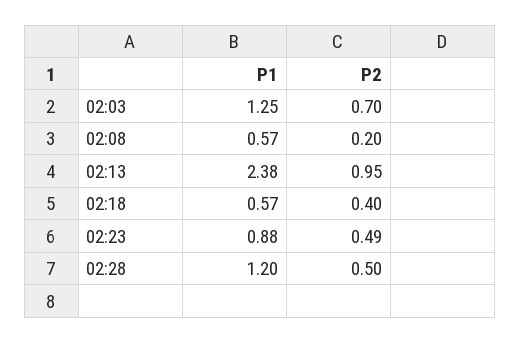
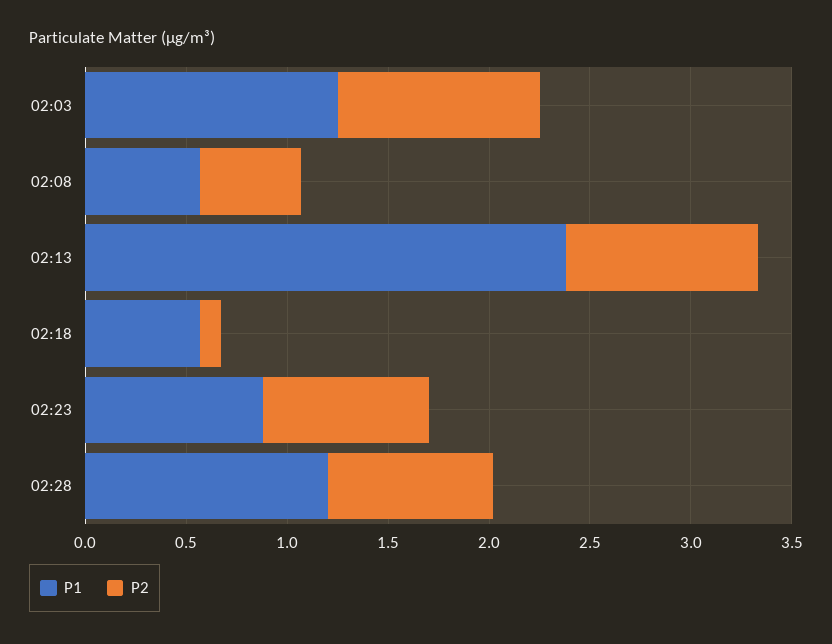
  {
    "P1": {
      "02:03": 1.25,
      "02:08": 0.57,
      "02:13": 2.38,
      "02:18": 0.57,
      "02:23": 0.88,
      "02:28": 1.2
    },
    "P2": {
-     "02:03": 0.7,
+     "02:03": 1,
-     "02:08": 0.2,
+     "02:08": 0.5,
      "02:13": 0.95,
-     "02:18": 0.4,
+     "02:18": 0.1,
-     "02:23": 0.49,
+     "02:23": 0.8,
-     "02:28": 0.5
+     "02:28": 0.8
    }
  }

